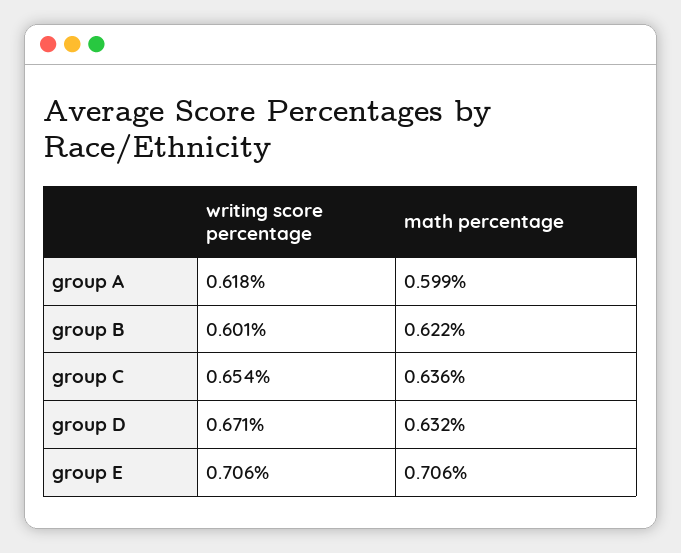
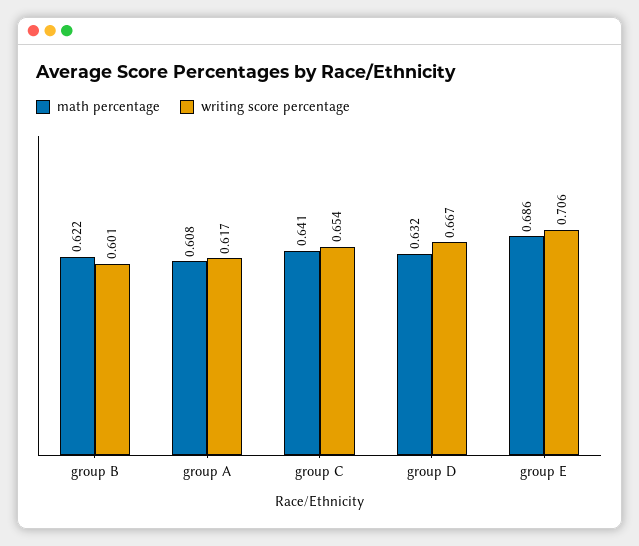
  {
    "writing score percentage": {
-     "group A": 0.618,
+     "group A": 0.617,
      "group B": 0.601,
      "group C": 0.654,
-     "group D": 0.671,
+     "group D": 0.667,
      "group E": 0.706
    },
    "math percentage": {
-     "group A": 0.599,
+     "group A": 0.608,
      "group B": 0.622,
-     "group C": 0.636,
+     "group C": 0.641,
      "group D": 0.632,
-     "group E": 0.706
+     "group E": 0.686
    }
  }

